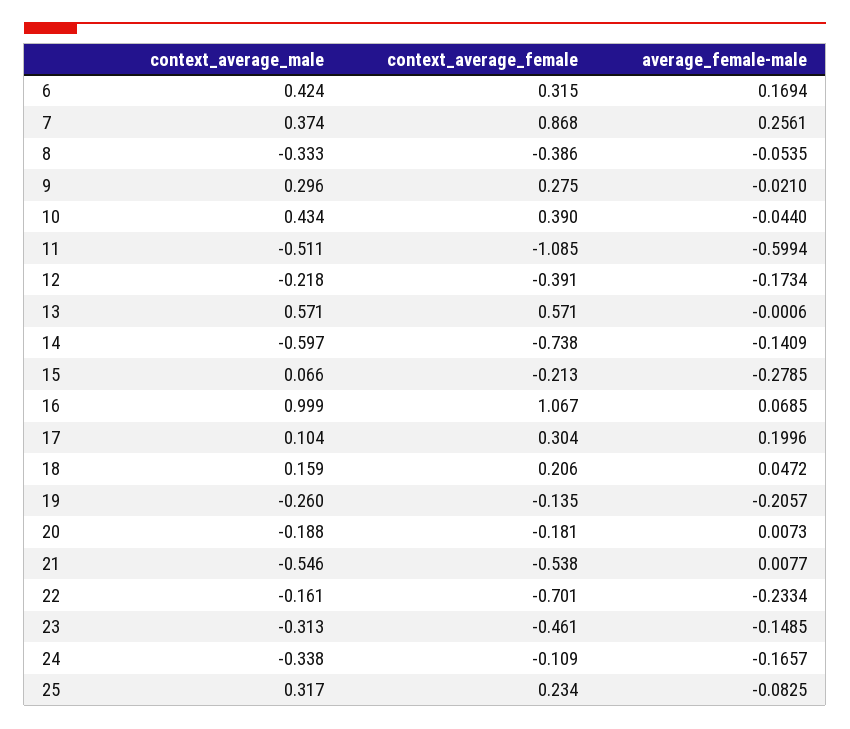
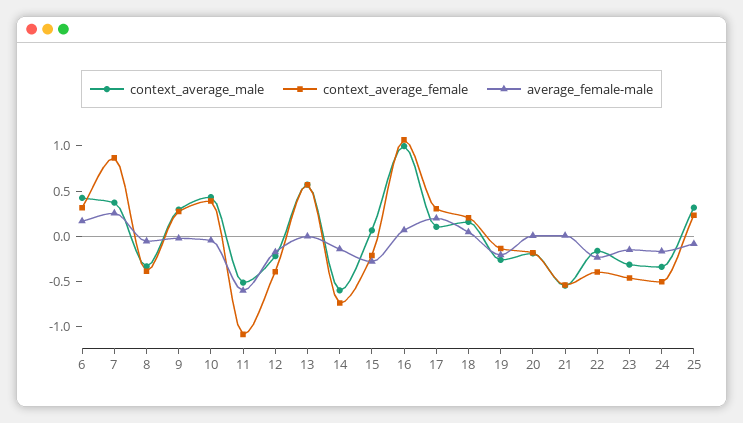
  {
    "context_average_male": {
      "6": 0.424,
      "7": 0.374,
      "8": -0.333,
      "9": 0.296,
      "10": 0.434,
      "11": -0.511,
      "12": -0.218,
      "13": 0.571,
      "14": -0.597,
      "15": 0.066,
      "16": 0.999,
      "17": 0.104,
      "18": 0.159,
      "19": -0.26,
      "20": -0.188,
      "21": -0.546,
      "22": -0.161,
      "23": -0.313,
      "24": -0.338,
      "25": 0.317
    },
    "context_average_female": {
      "6": 0.315,
      "7": 0.868,
      "8": -0.386,
      "9": 0.275,
      "10": 0.39,
      "11": -1.085,
      "12": -0.391,
      "13": 0.571,
      "14": -0.738,
      "15": -0.213,
      "16": 1.067,
      "17": 0.304,
      "18": 0.206,
      "19": -0.135,
      "20": -0.181,
      "21": -0.538,
-     "22": -0.701,
+     "22": -0.4,
      "23": -0.461,
-     "24": -0.109,
+     "24": -0.5,
      "25": 0.234
    },
    "average_female-male": {
      "6": 0.1694,
      "7": 0.2561,
      "8": -0.0535,
      "9": -0.021,
      "10": -0.044,
      "11": -0.5994,
      "12": -0.1734,
      "13": -0.0006,
      "14": -0.1409,
      "15": -0.2785,
      "16": 0.0685,
      "17": 0.1996,
      "18": 0.0472,
      "19": -0.2057,
      "20": 0.0073,
      "21": 0.0077,
      "22": -0.2334,
      "23": -0.1485,
      "24": -0.1657,
      "25": -0.0825
    }
  }

